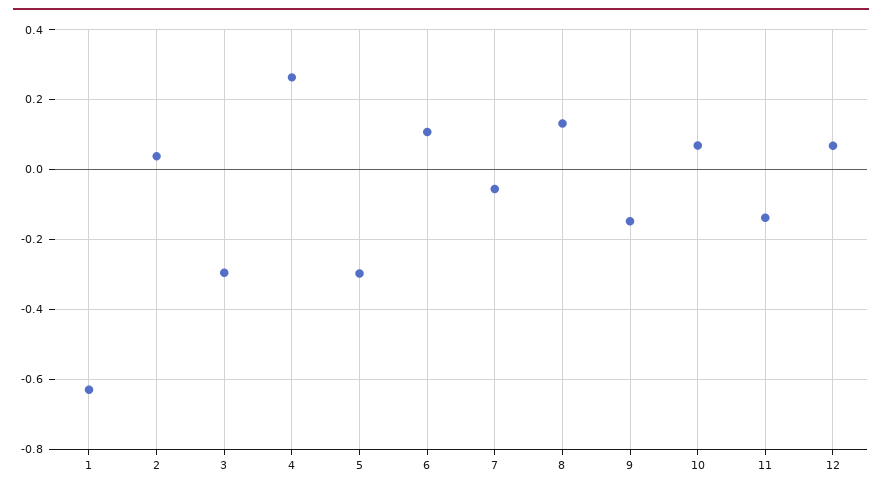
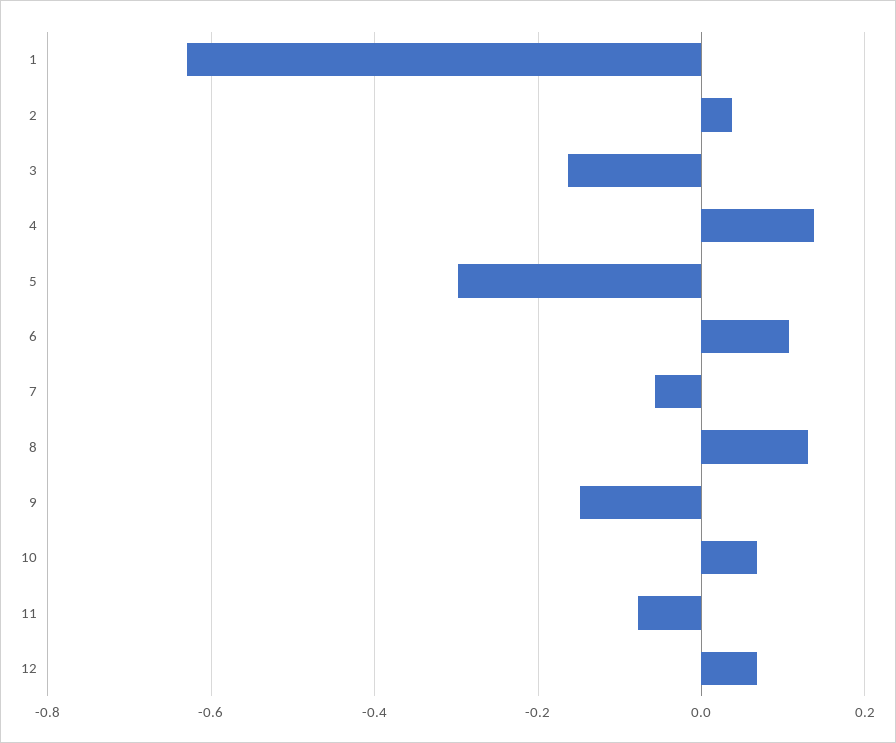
  {
    "1": -0.64,
    "2": 0.04,
-   "3": -0.3,
+   "3": -0.16,
-   "4": 0.26,
+   "4": 0.14,
    "5": -0.3,
    "6": 0.1,
    "7": -0.06,
    "8": 0.14,
    "9": -0.14,
    "10": 0.06,
-   "11": -0.14,
+   "11": -0.08,
    "12": 0.06
  }

